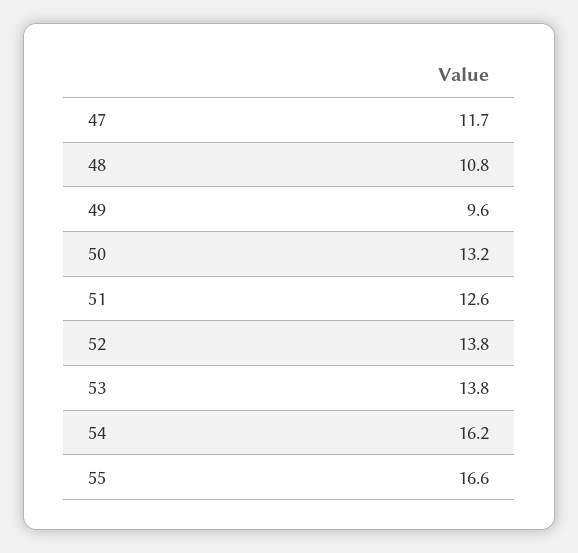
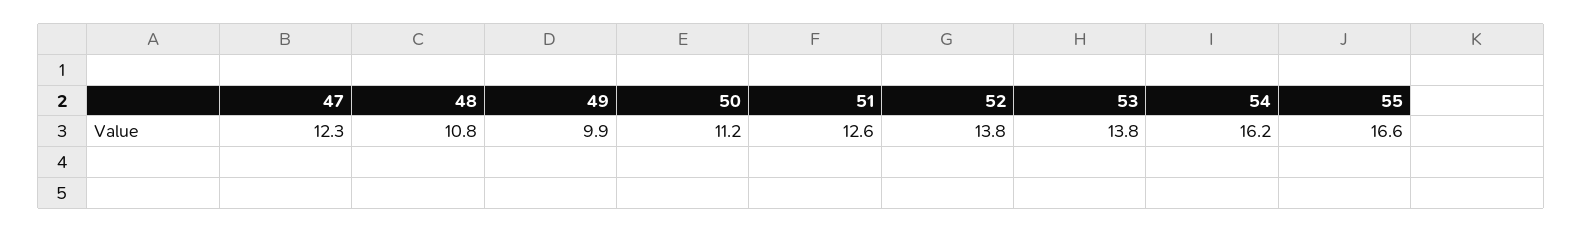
  {
-   "47": 11.7,
+   "47": 12.3,
    "48": 10.8,
-   "49": 9.6,
+   "49": 9.9,
-   "50": 13.2,
+   "50": 11.2,
    "51": 12.6,
    "52": 13.8,
    "53": 13.8,
    "54": 16.2,
    "55": 16.6
  }

